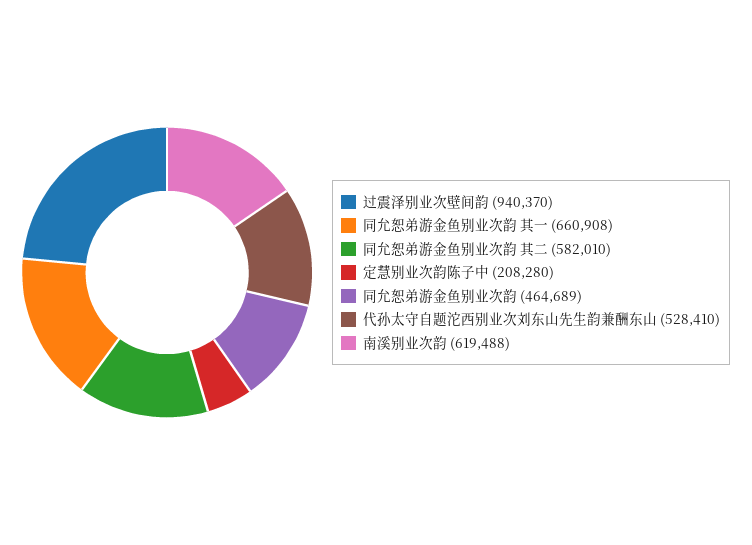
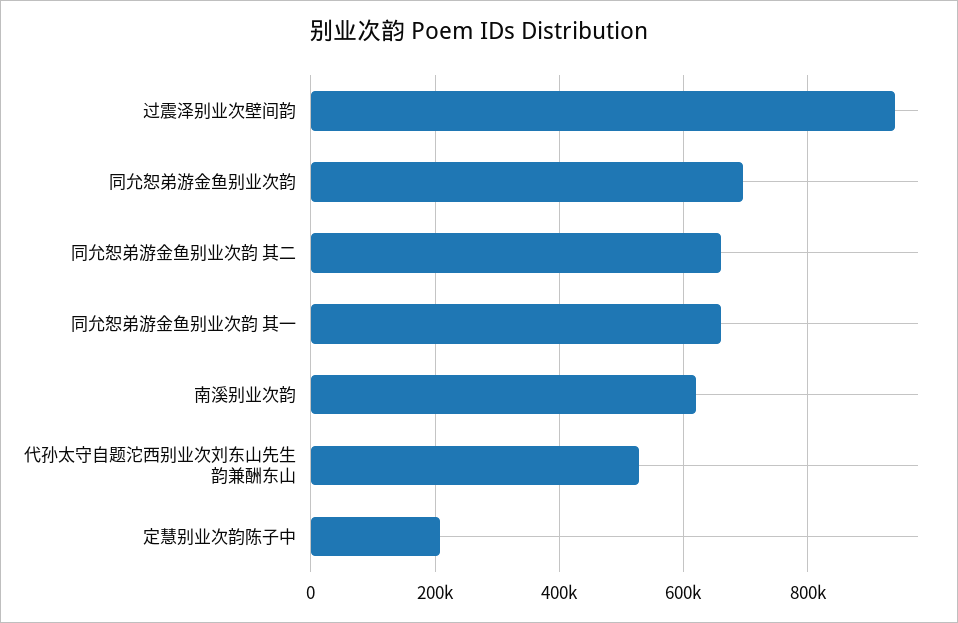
  {
    "过震泽别业次壁间韵": 940370,
    "同允恕弟游金鱼别业次韵 其一": 660908,
-   "同允恕弟游金鱼别业次韵 其二": 582010,
+   "同允恕弟游金鱼别业次韵 其二": 660000,
    "定慧别业次韵陈子中": 208280,
-   "同允恕弟游金鱼别业次韵": 464689,
+   "同允恕弟游金鱼别业次韵": 700000,
    "代孙太守自题沱西别业次刘东山先生韵兼酬东山": 528410,
    "南溪别业次韵": 619488
  }

